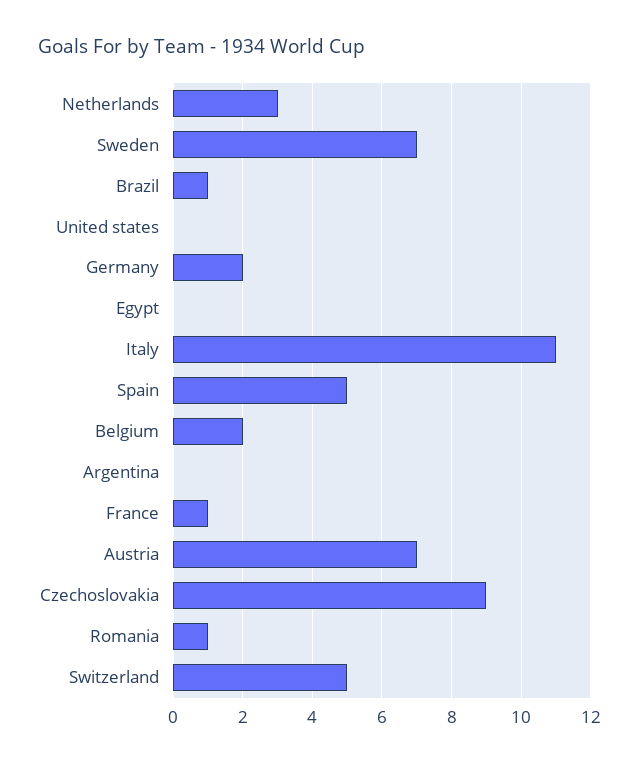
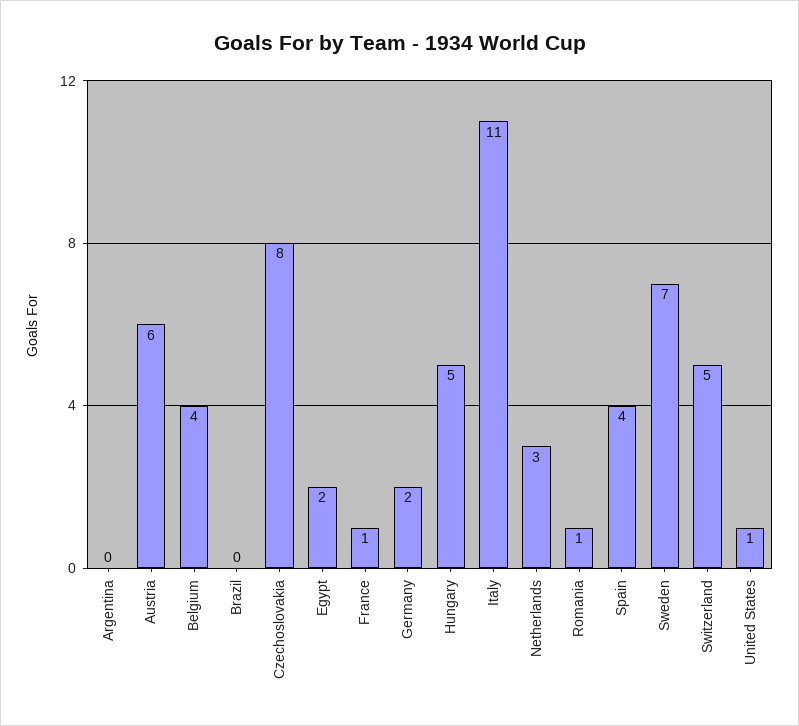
  {
    "Netherlands": 3,
    "Sweden": 7,
-   "Brazil": 1,
+   "Brazil": 0,
-   "United states": 0,
+   "United states": 1,
    "Germany": 2,
-   "Egypt": 0,
+   "Egypt": 2,
    "Italy": 11,
-   "Spain": 5,
+   "Spain": 4,
-   "Belgium": 2,
+   "Belgium": 4,
    "Argentina": 0,
    "France": 1,
-   "Austria": 7,
+   "Austria": 6,
-   "Czechoslovakia": 9,
+   "Czechoslovakia": 8,
    "Romania": 1,
-   "Switzerland": 5
+   "Switzerland": 5,
+   "Hungary": 5
  }

